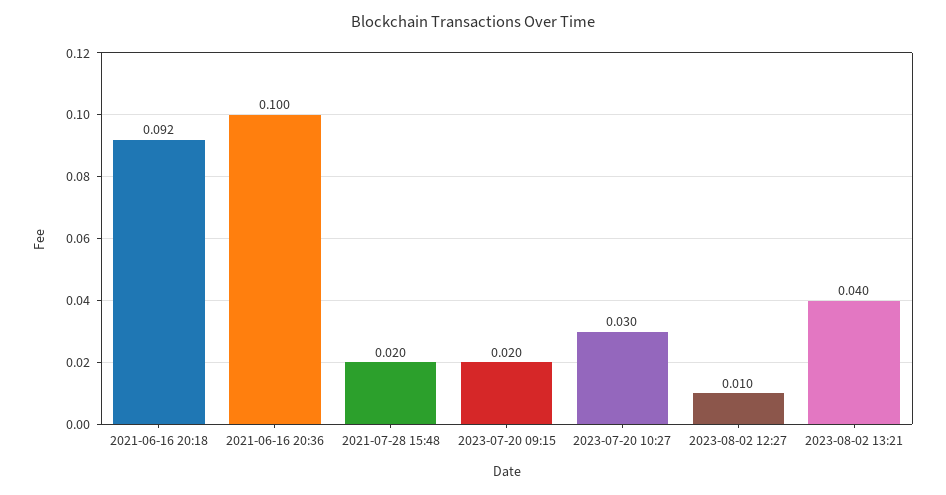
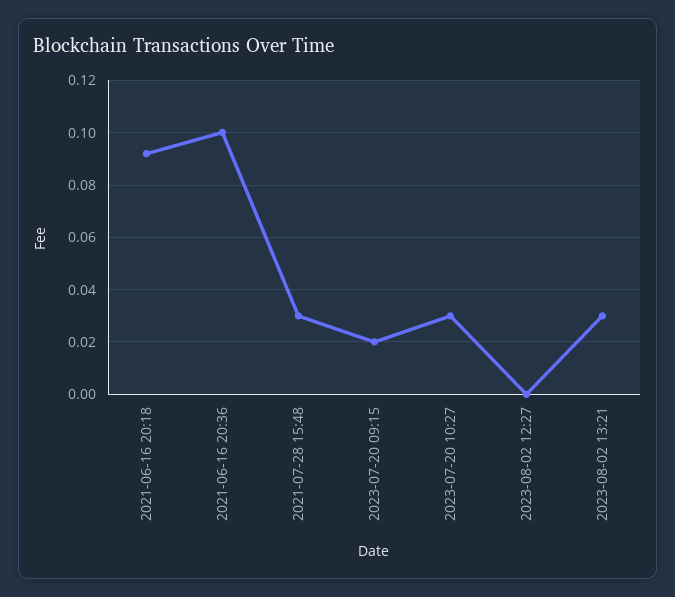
  {
    "2021-06-16 20:18": 0.092,
    "2021-06-16 20:36": 0.1,
-   "2021-07-28 15:48": 0.02,
+   "2021-07-28 15:48": 0.03,
    "2023-07-20 09:15": 0.02,
    "2023-07-20 10:27": 0.03,
-   "2023-08-02 12:27": 0.01,
+   "2023-08-02 12:27": 0,
-   "2023-08-02 13:21": 0.04
+   "2023-08-02 13:21": 0.03
  }

